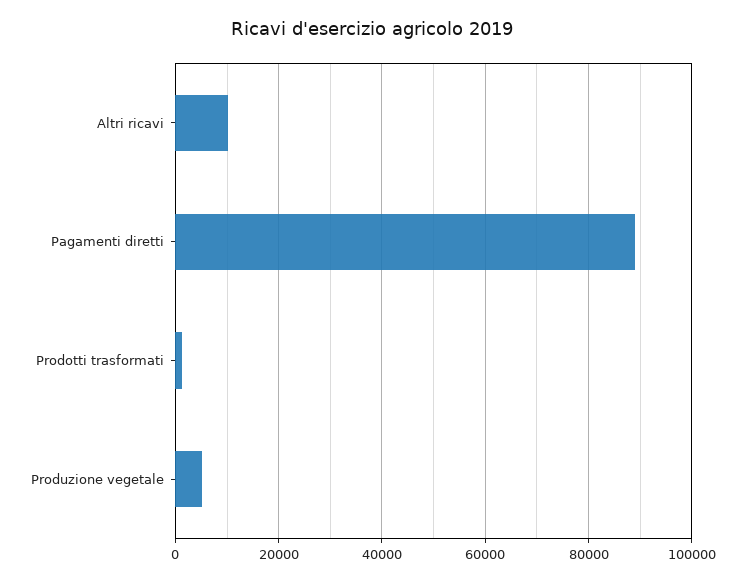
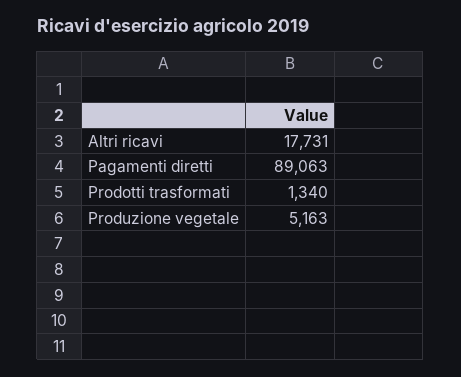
  {
-   "Altri ricavi": 10000,
+   "Altri ricavi": 17731,
    "Pagamenti diretti": 89063,
    "Prodotti trasformati": 1340,
    "Produzione vegetale": 5163
  }

